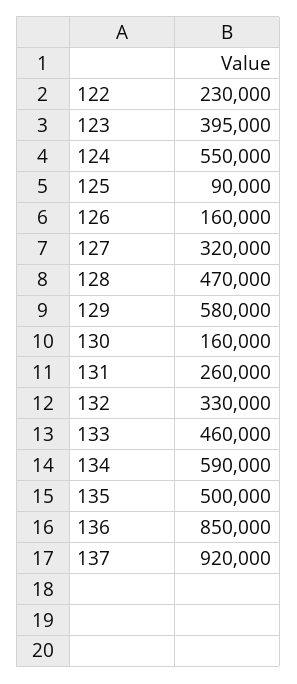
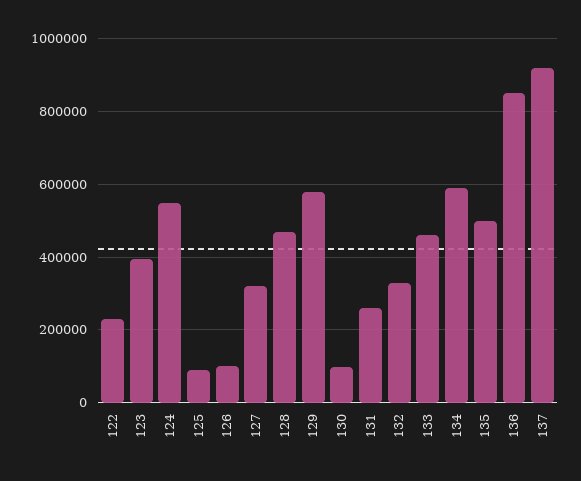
  {
    "122": 230000,
    "123": 395000,
    "124": 550000,
    "125": 90000,
-   "126": 160000,
+   "126": 100000,
    "127": 320000,
    "128": 470000,
    "129": 580000,
-   "130": 160000,
+   "130": 100000,
    "131": 260000,
    "132": 330000,
    "133": 460000,
    "134": 590000,
    "135": 500000,
    "136": 850000,
    "137": 920000
  }

